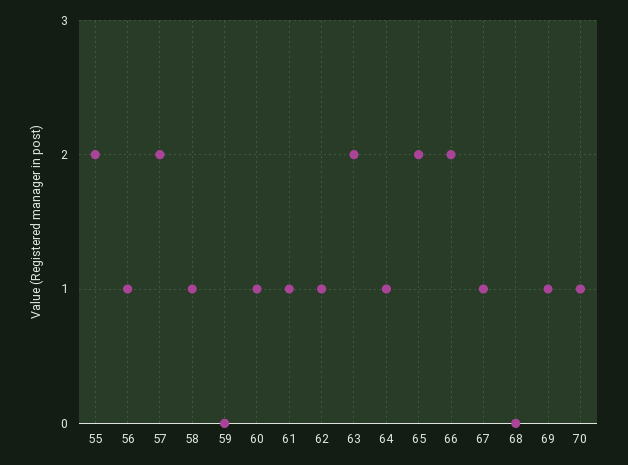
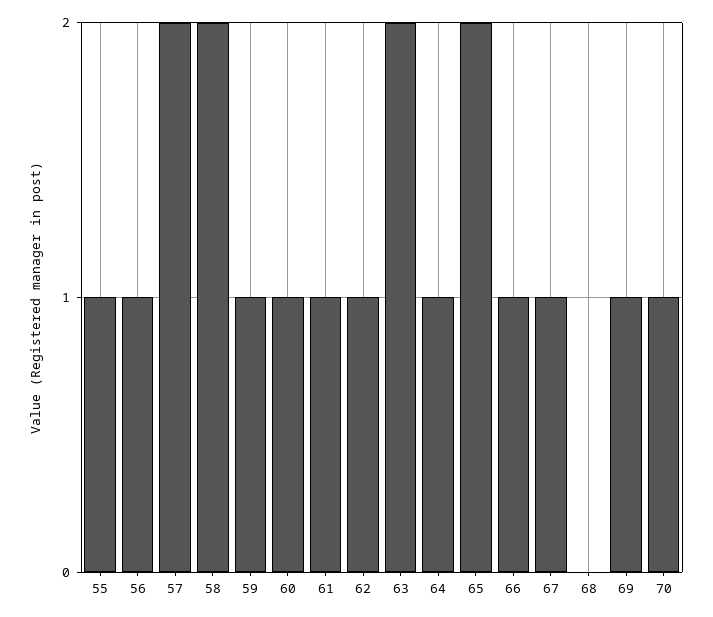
  {
-   "55": 2,
+   "55": 1,
    "56": 1,
    "57": 2,
-   "58": 1,
+   "58": 2,
-   "59": 0,
+   "59": 1,
    "60": 1,
    "61": 1,
    "62": 1,
    "63": 2,
    "64": 1,
    "65": 2,
-   "66": 2,
+   "66": 1,
    "67": 1,
    "68": 0,
    "69": 1,
    "70": 1
  }

